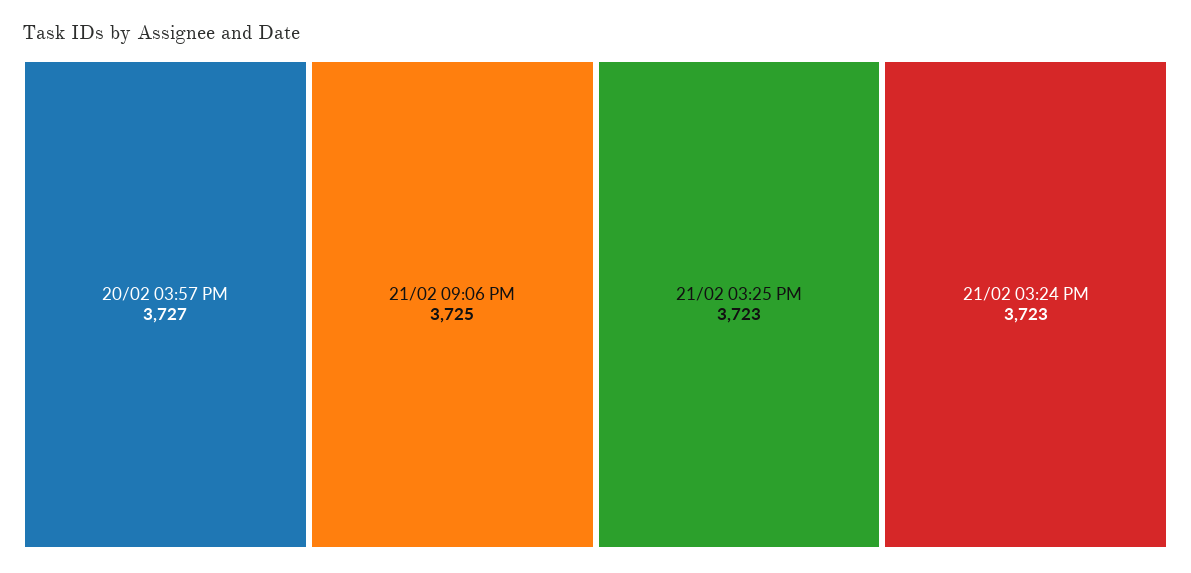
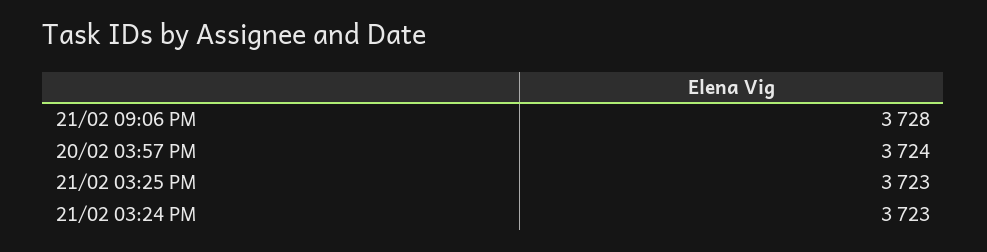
  {
-   "20/02 03:57 PM": 3727,
+   "20/02 03:57 PM": 3724,
-   "21/02 09:06 PM": 3725,
+   "21/02 09:06 PM": 3728,
    "21/02 03:25 PM": 3723,
    "21/02 03:24 PM": 3723
  }

